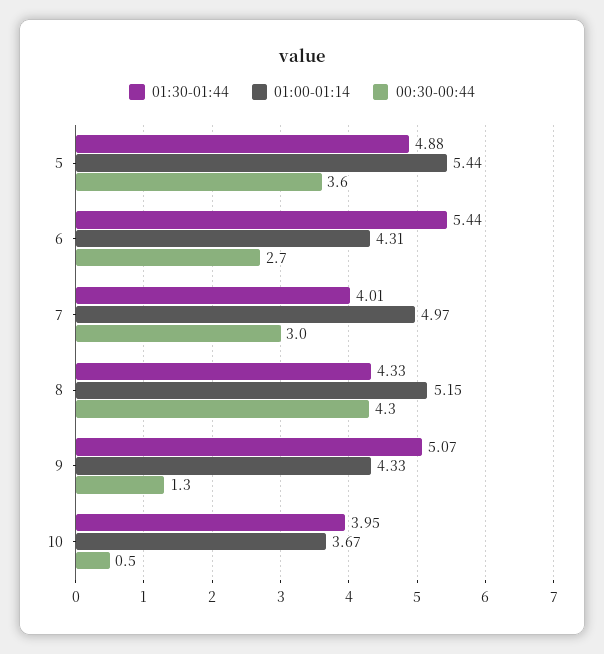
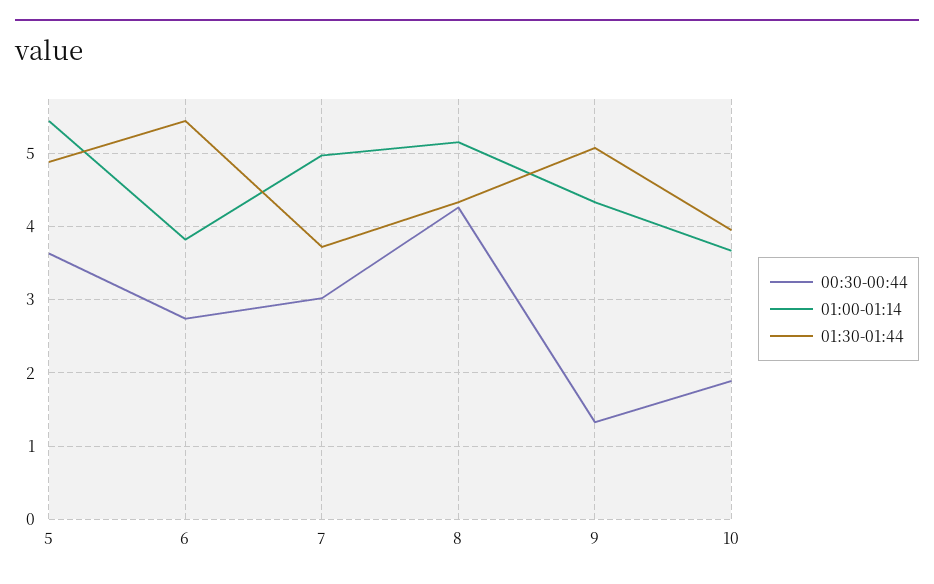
  {
    "01:30-01:44": {
      "5": 4.88,
      "6": 5.44,
-     "7": 4.01,
+     "7": 3.7,
      "8": 4.33,
      "9": 5.07,
      "10": 3.95
    },
    "01:00-01:14": {
      "5": 5.44,
-     "6": 4.31,
+     "6": 3.8,
      "7": 4.97,
      "8": 5.15,
      "9": 4.33,
      "10": 3.67
    },
    "00:30-00:44": {
      "5": 3.6,
      "6": 2.7,
      "7": 3,
      "8": 4.3,
      "9": 1.3,
-     "10": 0.5
+     "10": 1.9
    }
  }

